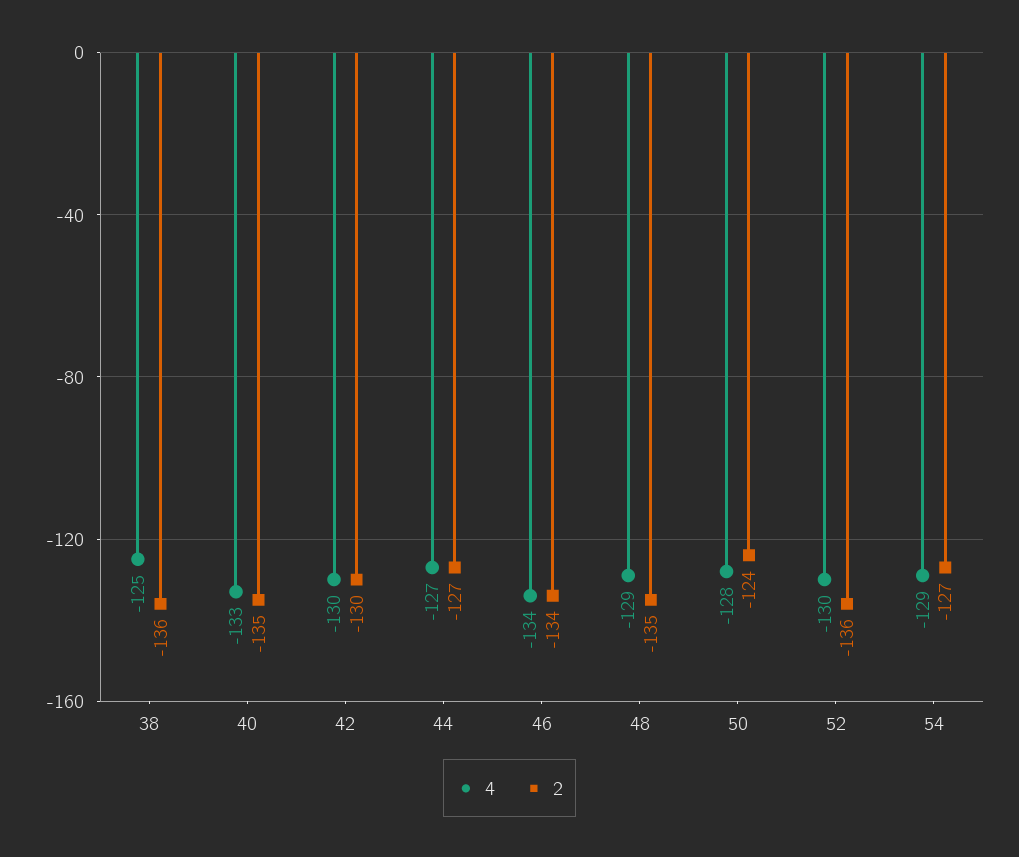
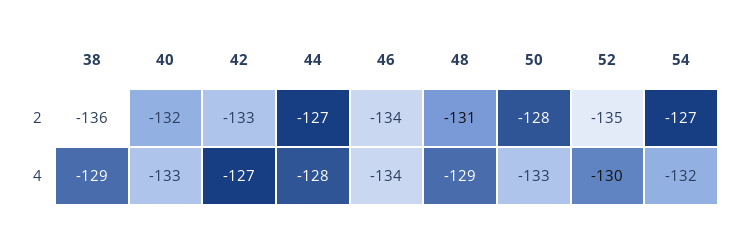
  {
    "4": {
-     "38": -125,
+     "38": -129,
      "40": -133,
-     "42": -130,
+     "42": -127,
-     "44": -127,
+     "44": -128,
      "46": -134,
      "48": -129,
-     "50": -128,
+     "50": -133,
      "52": -130,
-     "54": -129
+     "54": -132
    },
    "2": {
      "38": -136,
-     "40": -135,
+     "40": -132,
-     "42": -130,
+     "42": -133,
      "44": -127,
      "46": -134,
-     "48": -135,
+     "48": -131,
-     "50": -124,
+     "50": -128,
-     "52": -136,
+     "52": -135,
      "54": -127
    }
  }

